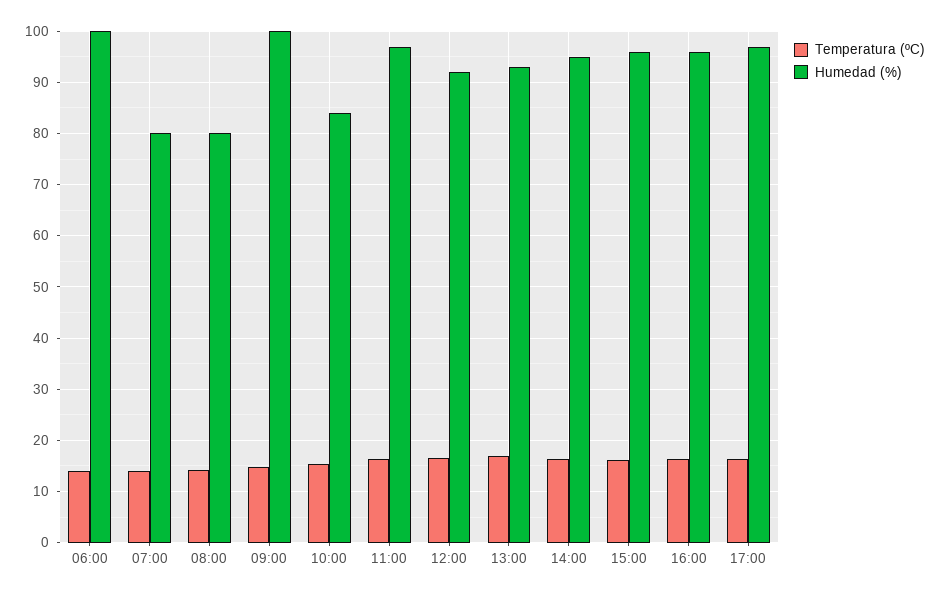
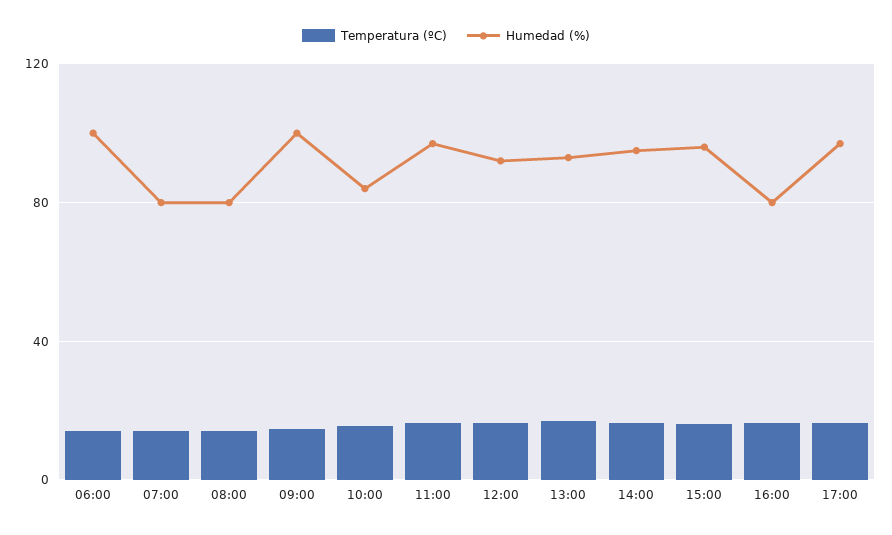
  {
    "Temperatura (ºC)": {
      "06:00": 14,
      "07:00": 14,
      "08:00": 14,
      "09:00": 14,
      "10:00": 16,
      "11:00": 16,
      "12:00": 16,
      "13:00": 16,
      "14:00": 16,
      "15:00": 16,
      "16:00": 16,
      "17:00": 16
    },
    "Humedad (%)": {
      "06:00": 100,
      "07:00": 80,
      "08:00": 80,
      "09:00": 100,
      "10:00": 84,
      "11:00": 98,
      "12:00": 92,
      "13:00": 94,
      "14:00": 96,
      "15:00": 96,
-     "16:00": 96,
+     "16:00": 80,
      "17:00": 98
    }
  }

